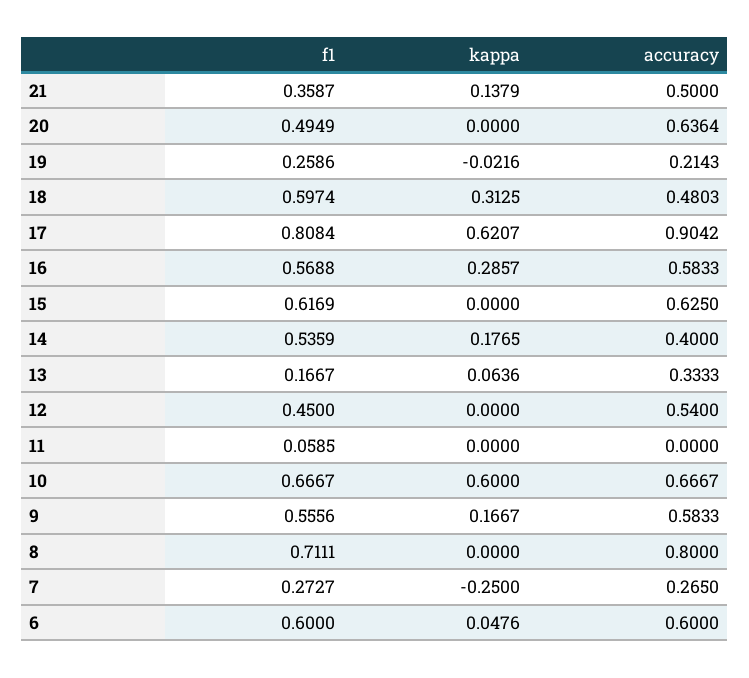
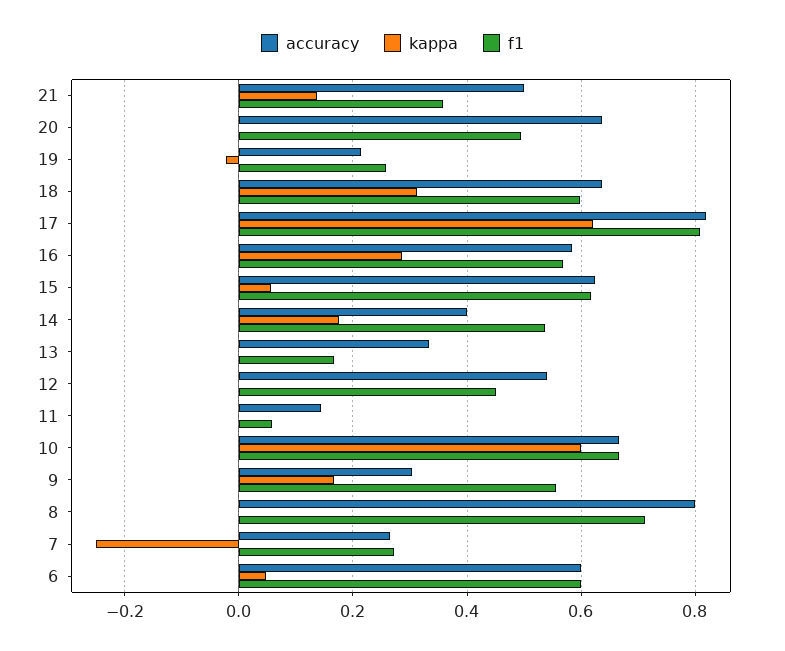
  {
    "f1": {
      "21": 0.3587,
      "20": 0.4949,
      "19": 0.2586,
      "18": 0.5974,
      "17": 0.8084,
      "16": 0.5688,
      "15": 0.6169,
      "14": 0.5359,
      "13": 0.1667,
      "12": 0.45,
      "11": 0.0585,
      "10": 0.6667,
      "9": 0.5556,
      "8": 0.7111,
      "7": 0.2727,
      "6": 0.6
    },
    "kappa": {
      "21": 0.1379,
      "20": 0,
      "19": -0.0216,
      "18": 0.3125,
      "17": 0.6207,
      "16": 0.2857,
-     "15": 0,
+     "15": 0.06,
      "14": 0.1765,
-     "13": 0.0636,
+     "13": 0,
      "12": 0,
      "11": 0,
      "10": 0.6,
      "9": 0.1667,
      "8": 0,
      "7": -0.25,
      "6": 0.0476
    },
    "accuracy": {
      "21": 0.5,
      "20": 0.6364,
      "19": 0.2143,
-     "18": 0.4803,
+     "18": 0.64,
-     "17": 0.9042,
+     "17": 0.82,
      "16": 0.5833,
      "15": 0.625,
      "14": 0.4,
      "13": 0.3333,
      "12": 0.54,
-     "11": 0,
+     "11": 0.14,
      "10": 0.6667,
-     "9": 0.5833,
+     "9": 0.3,
      "8": 0.8,
      "7": 0.265,
      "6": 0.6
    }
  }

